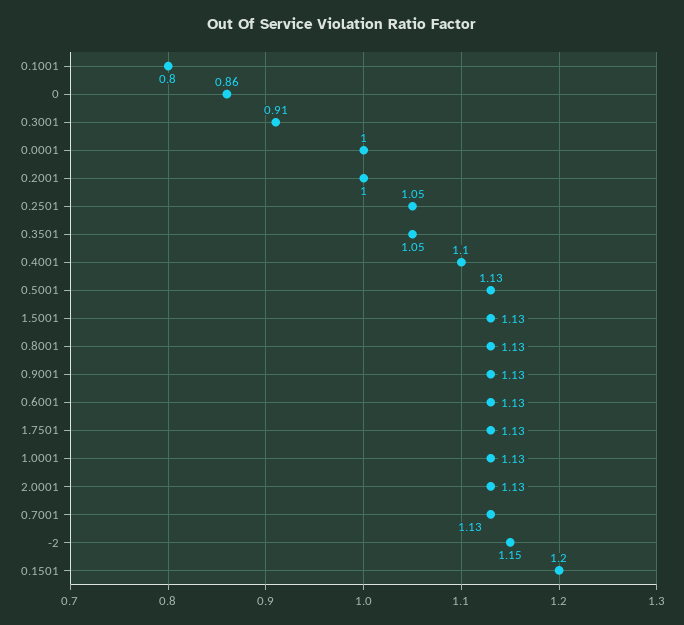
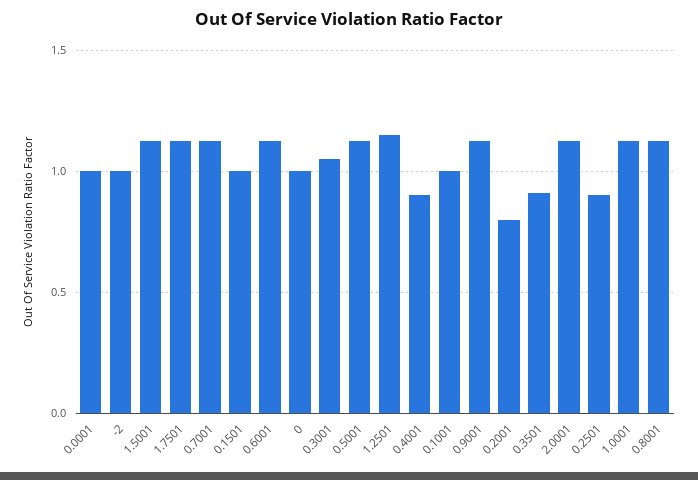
  {
-   "0.1001": 0.8,
+   "0.1001": 1,
-   "0": 0.86,
+   "0": 1,
-   "0.3001": 0.91,
+   "0.3001": 1.05,
    "0.0001": 1,
-   "0.2001": 1,
+   "0.2001": 0.8,
-   "0.2501": 1.05,
+   "0.2501": 0.9,
-   "0.3501": 1.05,
+   "0.3501": 0.9,
-   "0.4001": 1.1,
+   "0.4001": 0.9,
    "0.5001": 1.13,
    "1.5001": 1.13,
    "0.8001": 1.13,
    "0.9001": 1.13,
    "0.6001": 1.13,
    "1.7501": 1.13,
    "1.0001": 1.13,
    "2.0001": 1.13,
    "0.7001": 1.13,
-   "-2": 1.15,
+   "-2": 1,
-   "0.1501": 1.2
+   "0.1501": 1,
+   "1.2501": 1.15
  }

